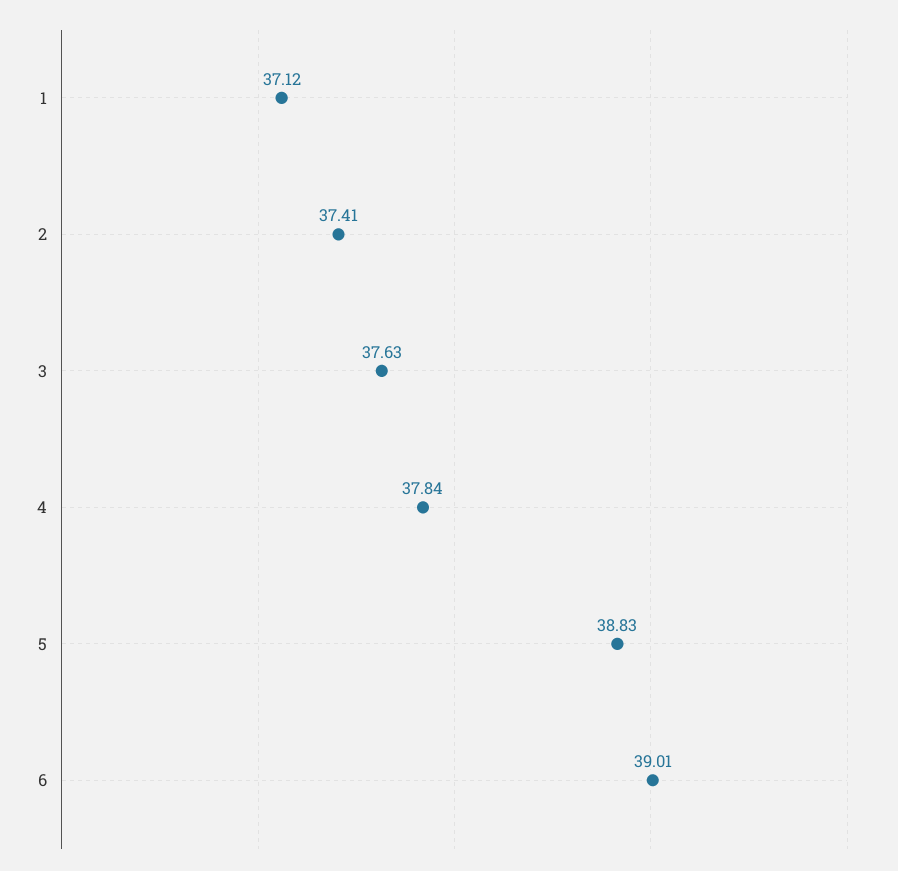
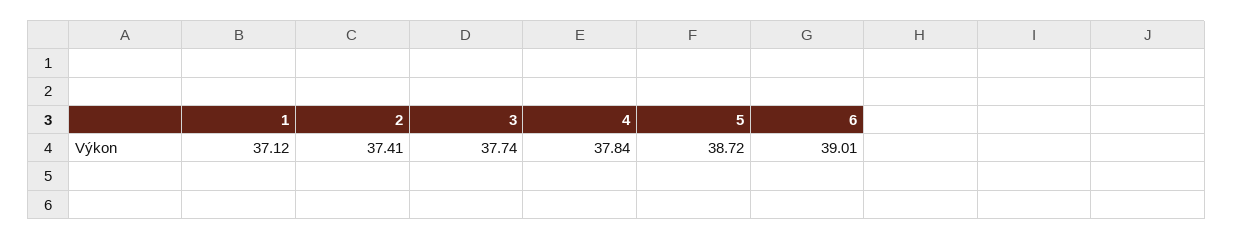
  {
    "1": 37.12,
    "2": 37.41,
-   "3": 37.63,
+   "3": 37.74,
    "4": 37.84,
-   "5": 38.83,
+   "5": 38.72,
    "6": 39.01
  }

